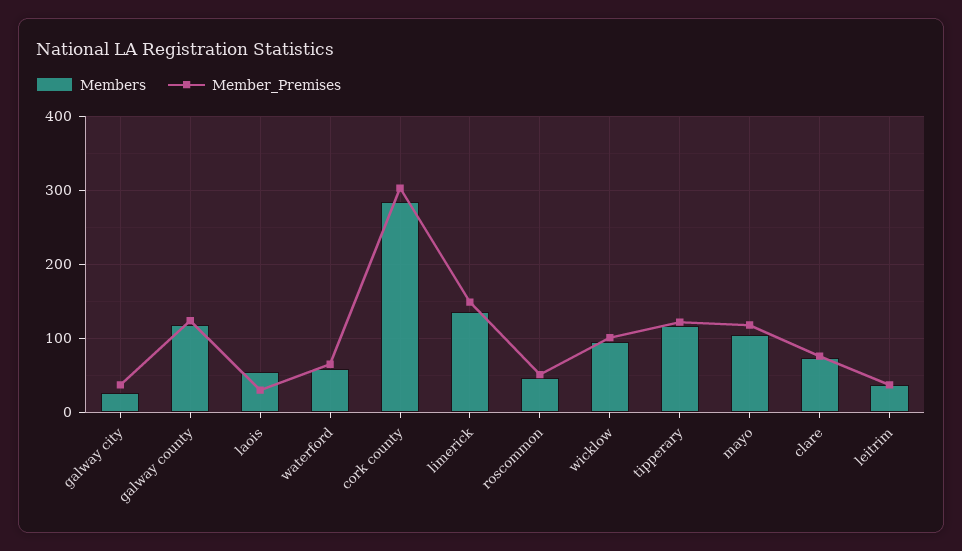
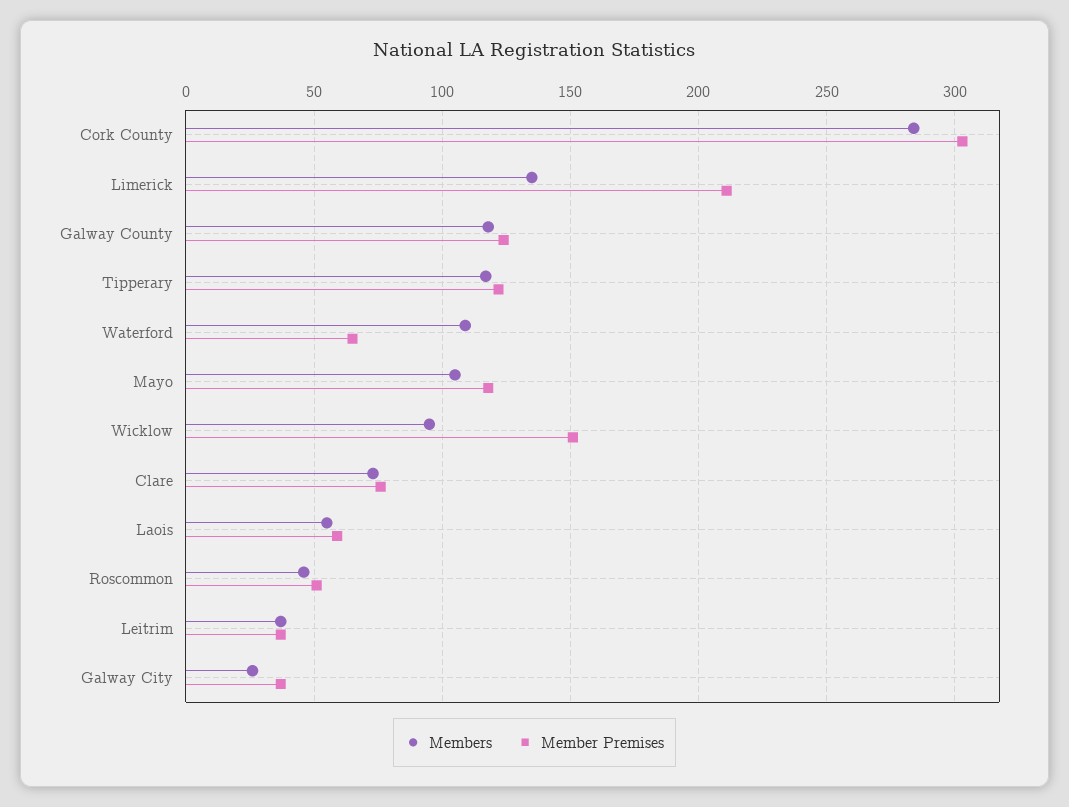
  {
    "Members": {
      "galway city": 25,
      "galway county": 120,
      "laois": 55,
-     "waterford": 60,
+     "waterford": 110,
      "cork county": 285,
      "limerick": 135,
      "roscommon": 45,
      "wicklow": 95,
      "tipperary": 115,
      "mayo": 105,
      "clare": 75,
      "leitrim": 35
    },
    "Member_Premises": {
      "galway city": 35,
      "galway county": 125,
-     "laois": 30,
+     "laois": 60,
      "waterford": 65,
      "cork county": 305,
-     "limerick": 150,
+     "limerick": 210,
      "roscommon": 50,
-     "wicklow": 100,
+     "wicklow": 150,
      "tipperary": 120,
      "mayo": 120,
      "clare": 75,
      "leitrim": 35
    }
  }

